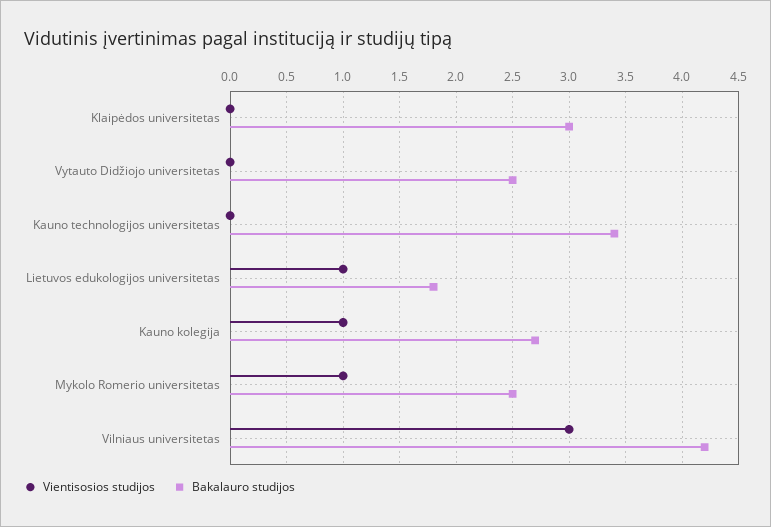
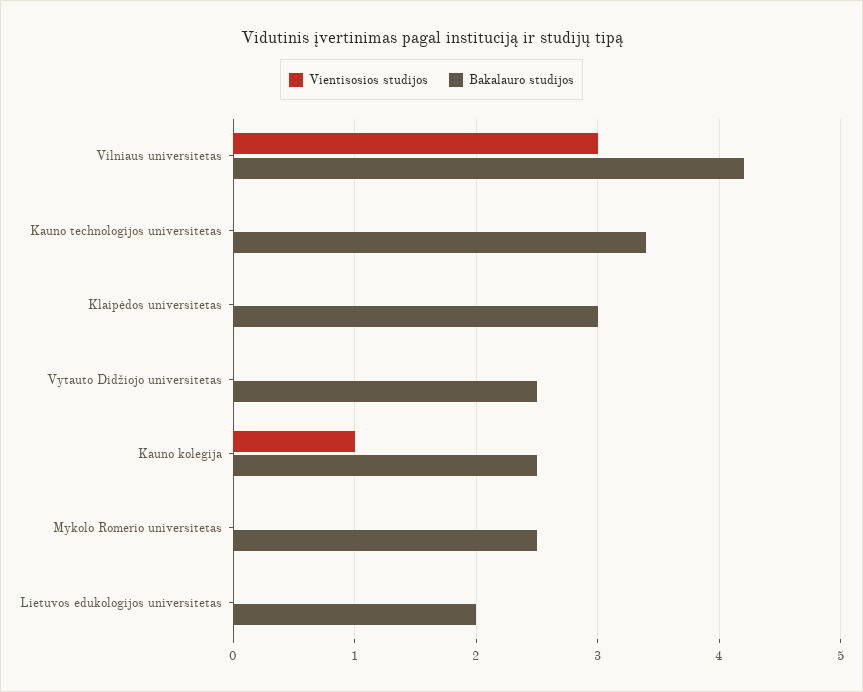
  {
    "Vientisosios studijos": {
      "Klaipėdos universitetas": 0,
      "Vytauto Didžiojo universitetas": 0,
      "Kauno technologijos universitetas": 0,
-     "Lietuvos edukologijos universitetas": 1,
+     "Lietuvos edukologijos universitetas": 0,
      "Kauno kolegija": 1,
-     "Mykolo Romerio universitetas": 1,
+     "Mykolo Romerio universitetas": 0,
      "Vilniaus universitetas": 3
    },
    "Bakalauro studijos": {
      "Klaipėdos universitetas": 3,
      "Vytauto Didžiojo universitetas": 2.5,
      "Kauno technologijos universitetas": 3.4,
-     "Lietuvos edukologijos universitetas": 1.8,
+     "Lietuvos edukologijos universitetas": 2,
-     "Kauno kolegija": 2.7,
+     "Kauno kolegija": 2.5,
      "Mykolo Romerio universitetas": 2.5,
      "Vilniaus universitetas": 4.2
    }
  }

